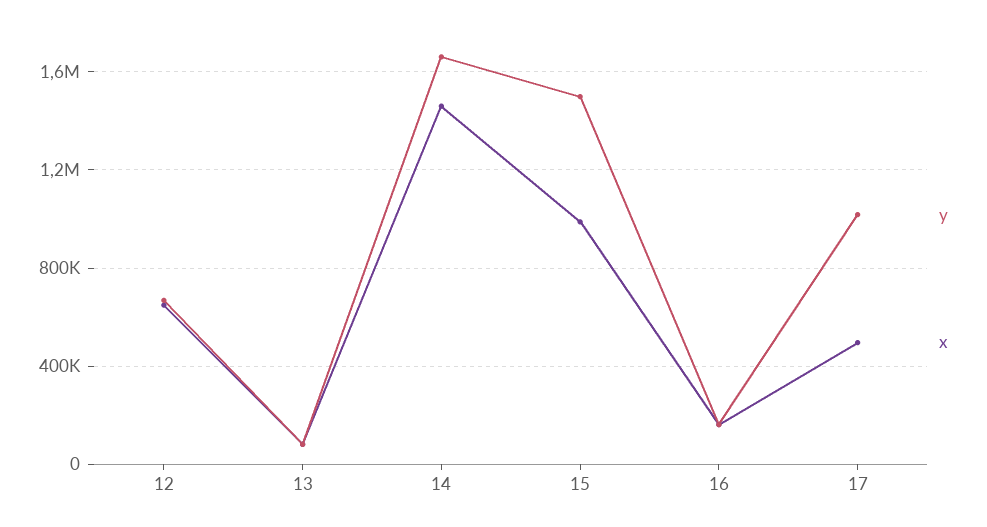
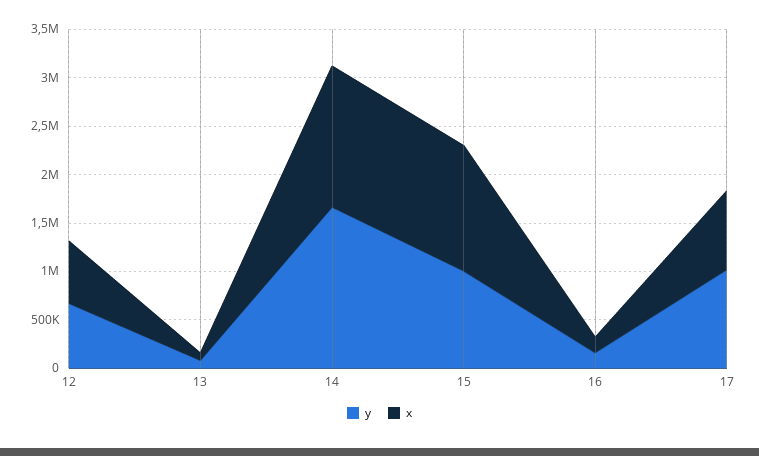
  {
    "y": {
      "12": 650000,
      "13": 100000,
      "14": 1650000,
-     "15": 1500000,
+     "15": 1000000,
      "16": 150000,
      "17": 1000000
    },
    "x": {
      "12": 650000,
      "13": 100000,
      "14": 1450000,
-     "15": 1000000,
+     "15": 1300000,
      "16": 150000,
-     "17": 500000
+     "17": 800000
    }
  }

